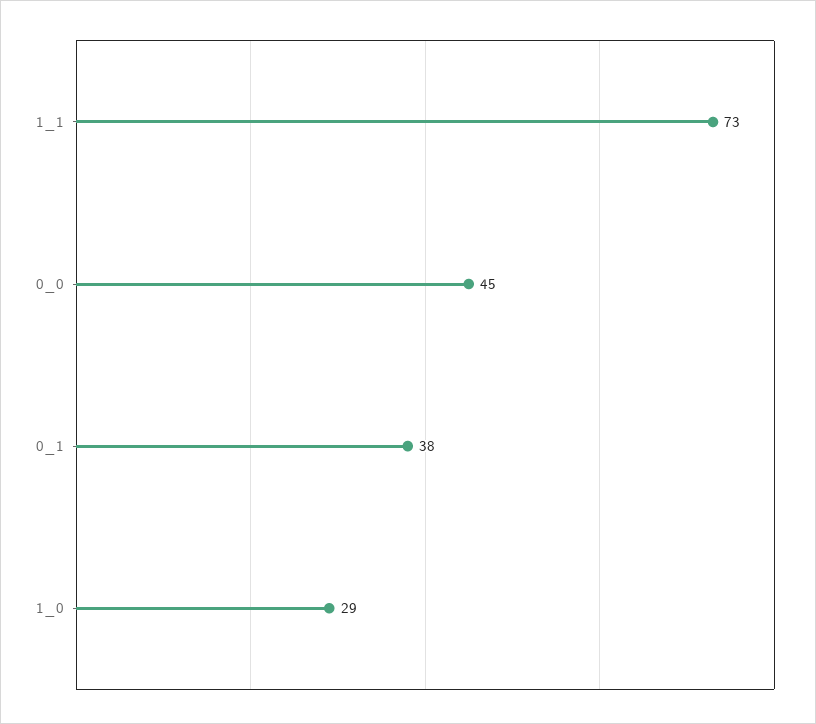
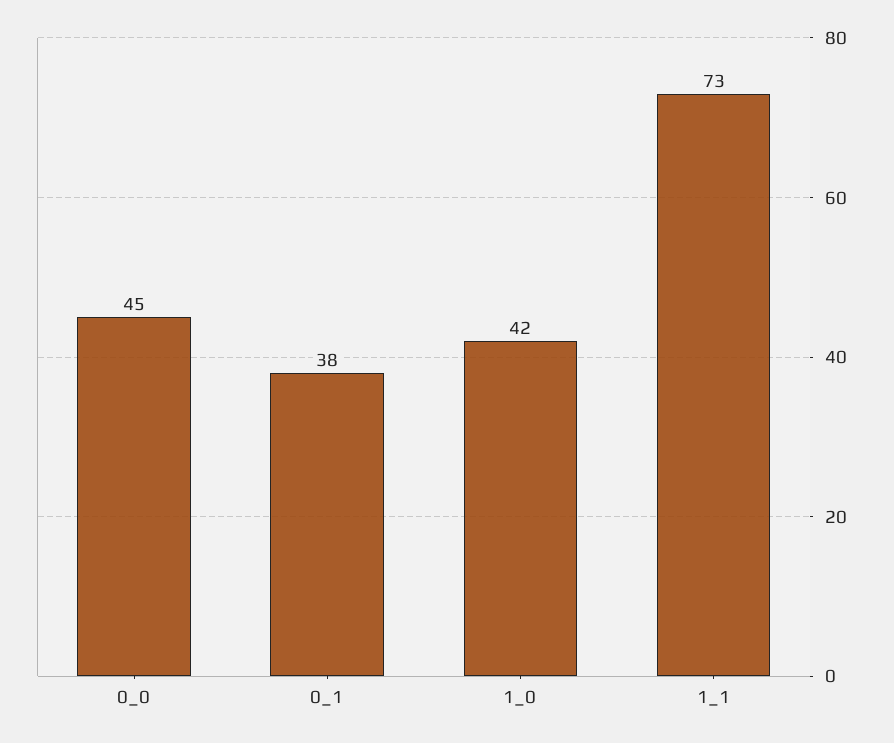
  {
    "1_1": 73,
    "0_0": 45,
    "0_1": 38,
-   "1_0": 29
+   "1_0": 42
  }

